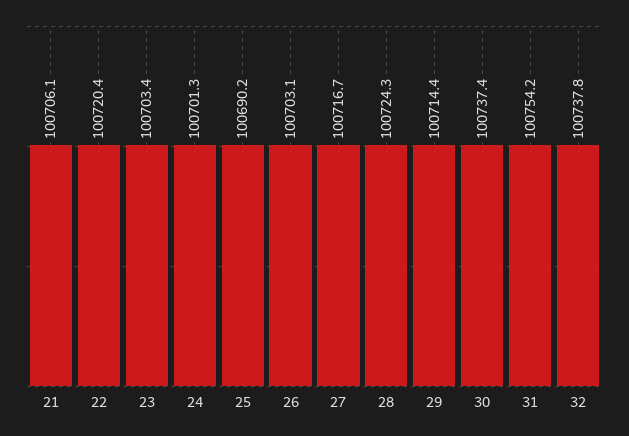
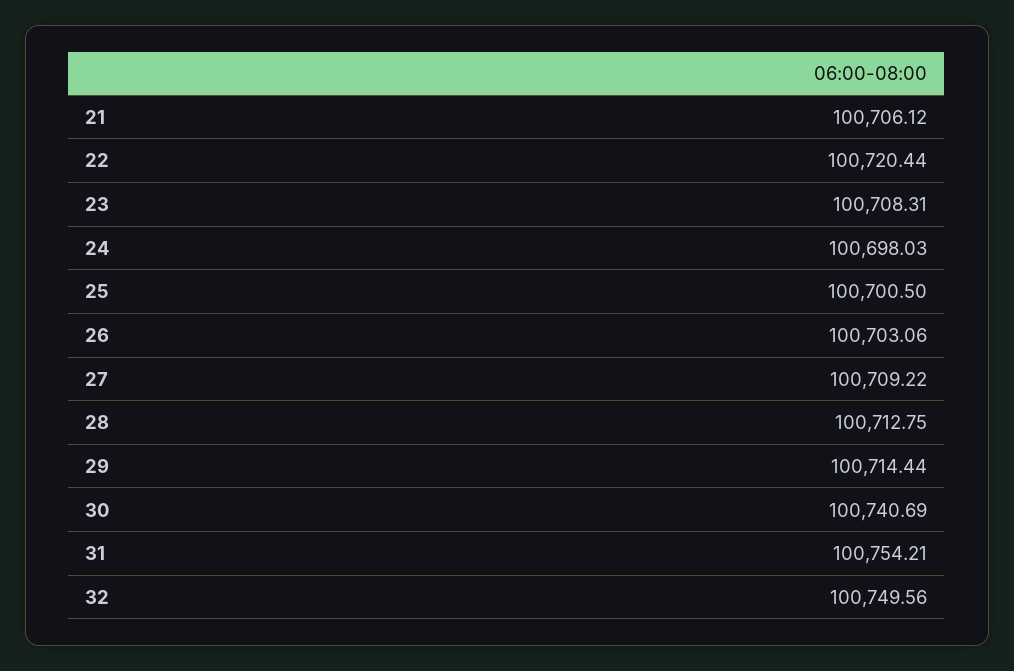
  {
    "21": 100706.12,
    "22": 100720.44,
-   "23": 100703.4,
+   "23": 100708.31,
-   "24": 100701.3,
+   "24": 100698.03,
-   "25": 100690.2,
+   "25": 100700.5,
    "26": 100703.06,
-   "27": 100716.7,
+   "27": 100709.22,
-   "28": 100724.3,
+   "28": 100712.75,
    "29": 100714.44,
-   "30": 100737.4,
+   "30": 100740.69,
    "31": 100754.21,
-   "32": 100737.8
+   "32": 100749.56
  }

